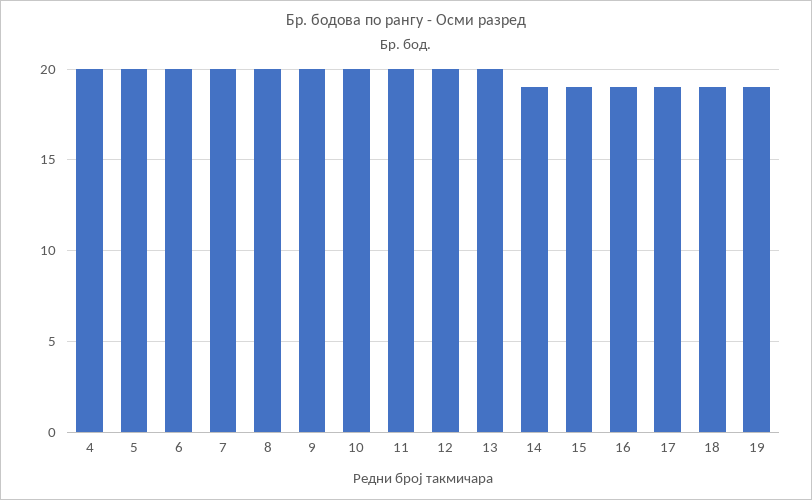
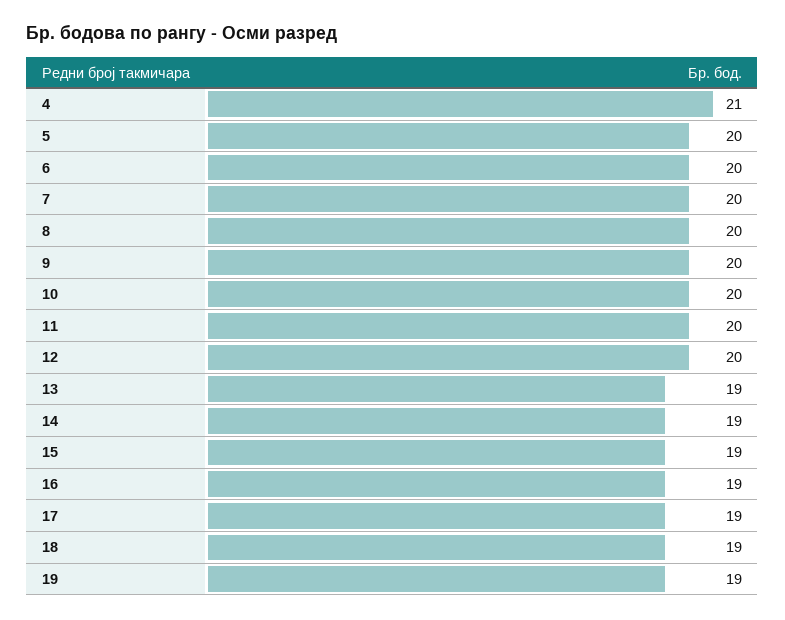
  {
-   "4": 20,
+   "4": 21,
    "5": 20,
    "6": 20,
    "7": 20,
    "8": 20,
    "9": 20,
    "10": 20,
    "11": 20,
    "12": 20,
-   "13": 20,
+   "13": 19,
    "14": 19,
    "15": 19,
    "16": 19,
    "17": 19,
    "18": 19,
    "19": 19
  }

